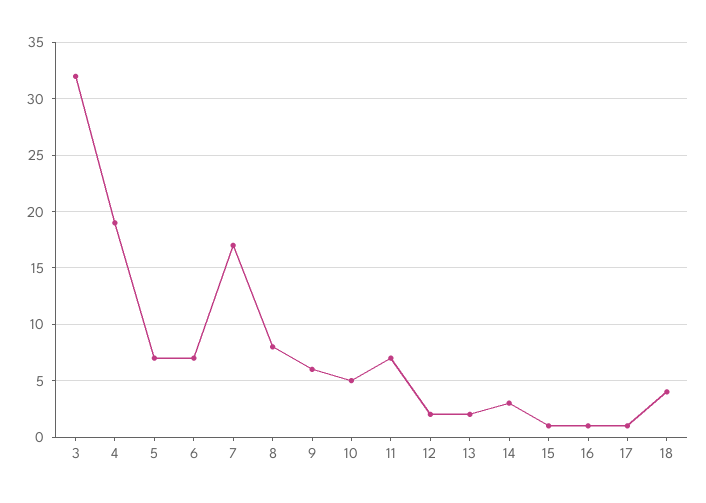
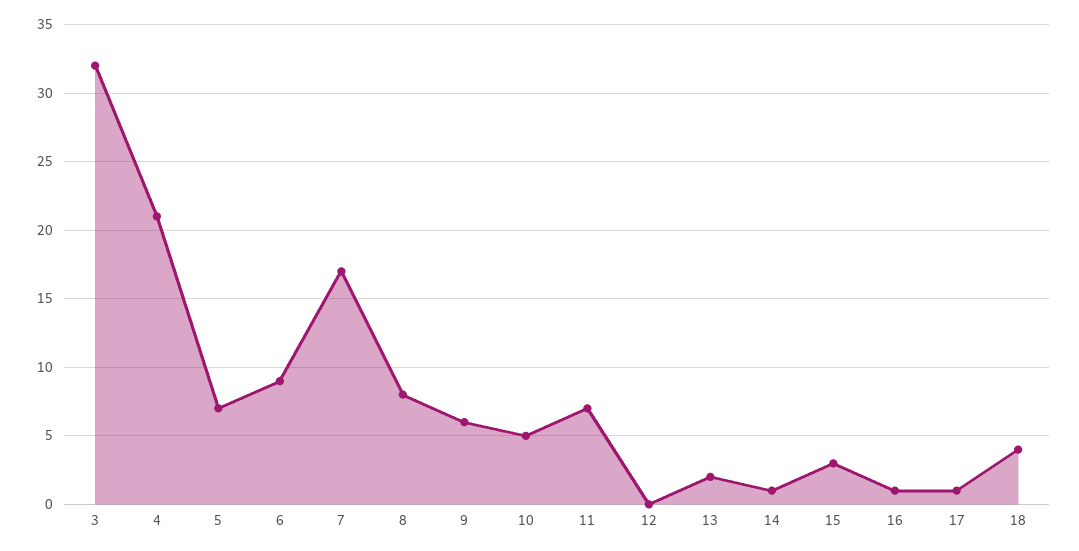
  {
    "3": 32,
-   "4": 19,
+   "4": 21,
    "5": 7,
-   "6": 7,
+   "6": 9,
    "7": 17,
    "8": 8,
    "9": 6,
    "10": 5,
    "11": 7,
-   "12": 2,
+   "12": 0,
    "13": 2,
-   "14": 3,
+   "14": 1,
-   "15": 1,
+   "15": 3,
    "16": 1,
    "17": 1,
    "18": 4
  }

